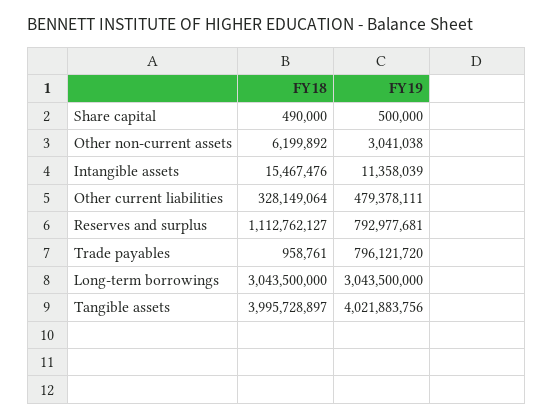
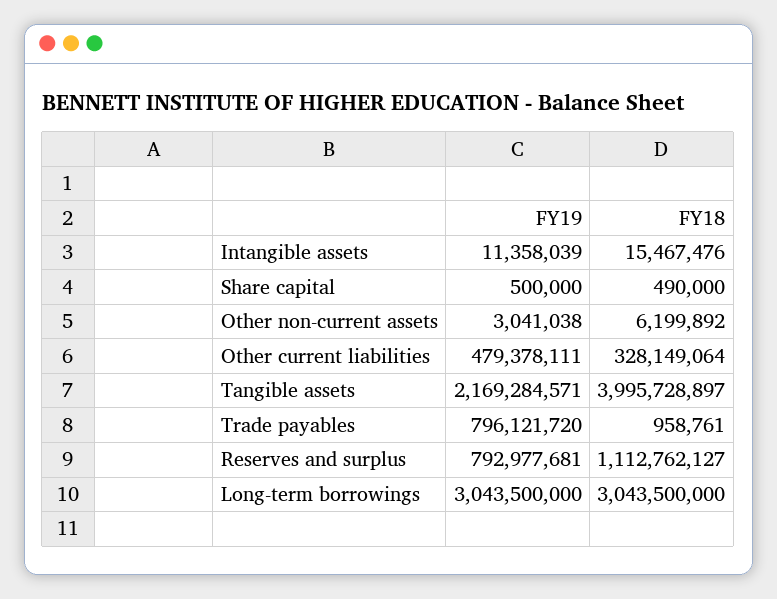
  {
    "FY18": {
      "Share capital": 490000,
      "Other non-current assets": 6199892,
      "Intangible assets": 15467476,
      "Other current liabilities": 328149064,
      "Reserves and surplus": 1112762127,
      "Trade payables": 958761,
      "Long-term borrowings": 3043500000,
      "Tangible assets": 3995728897
    },
    "FY19": {
      "Share capital": 500000,
      "Other non-current assets": 3041038,
      "Intangible assets": 11358039,
      "Other current liabilities": 479378111,
      "Reserves and surplus": 792977681,
      "Trade payables": 796121720,
      "Long-term borrowings": 3043500000,
-     "Tangible assets": 4021883756
+     "Tangible assets": 2169284571
    }
  }

